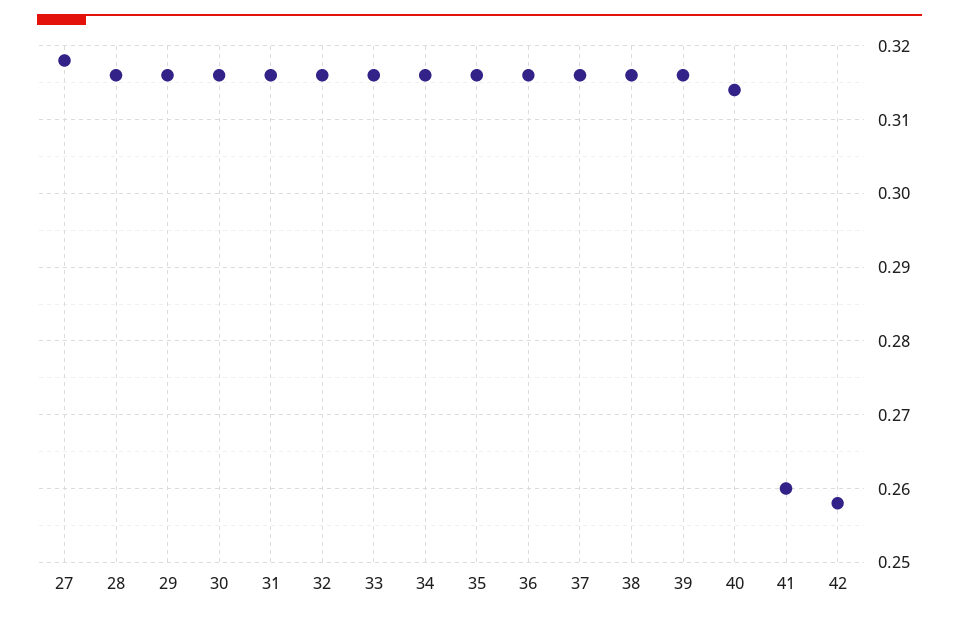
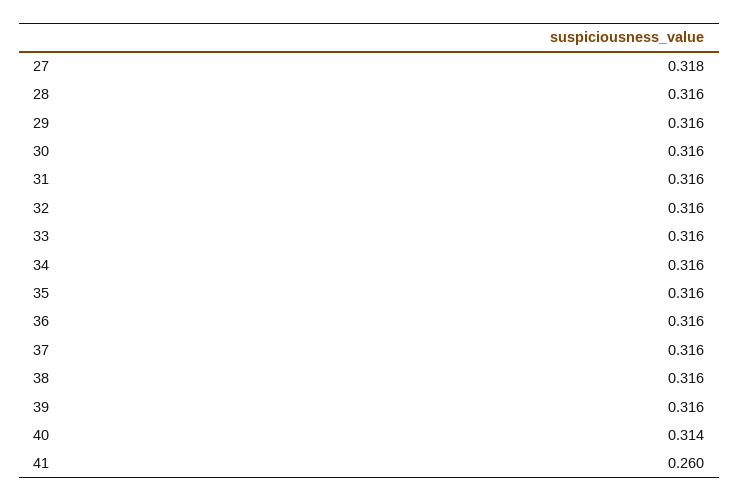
  {
    "27": 0.318,
    "28": 0.316,
    "29": 0.316,
    "30": 0.316,
    "31": 0.316,
    "32": 0.316,
    "33": 0.316,
    "34": 0.316,
    "35": 0.316,
    "36": 0.316,
    "37": 0.316,
    "38": 0.316,
    "39": 0.316,
    "40": 0.314,
-   "41": 0.26,
+   "41": 0.26
-   "42": 0.258
  }

